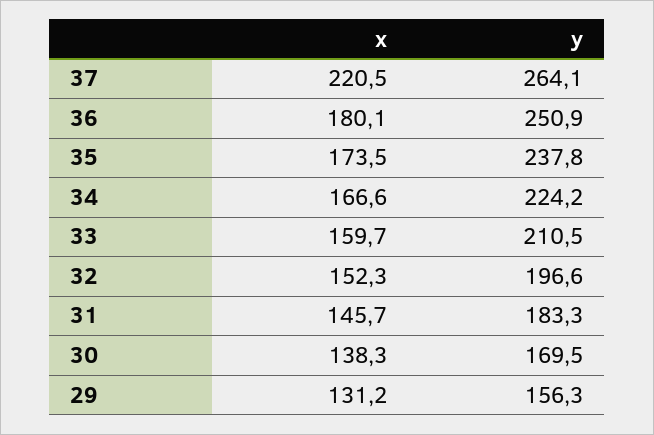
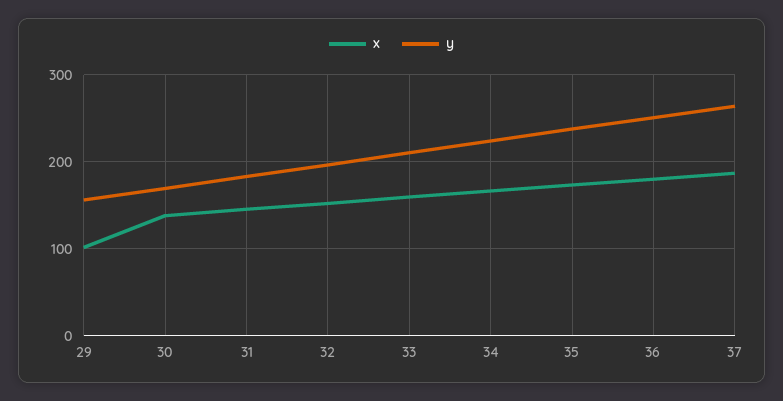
  {
    "x": {
-     "37": 220.5,
+     "37": 190,
      "36": 180.1,
      "35": 173.5,
      "34": 166.6,
      "33": 159.7,
      "32": 152.3,
      "31": 145.7,
      "30": 138.3,
-     "29": 131.2
+     "29": 100
    },
    "y": {
      "37": 264.1,
      "36": 250.9,
      "35": 237.8,
      "34": 224.2,
      "33": 210.5,
      "32": 196.6,
      "31": 183.3,
      "30": 169.5,
      "29": 156.3
    }
  }

